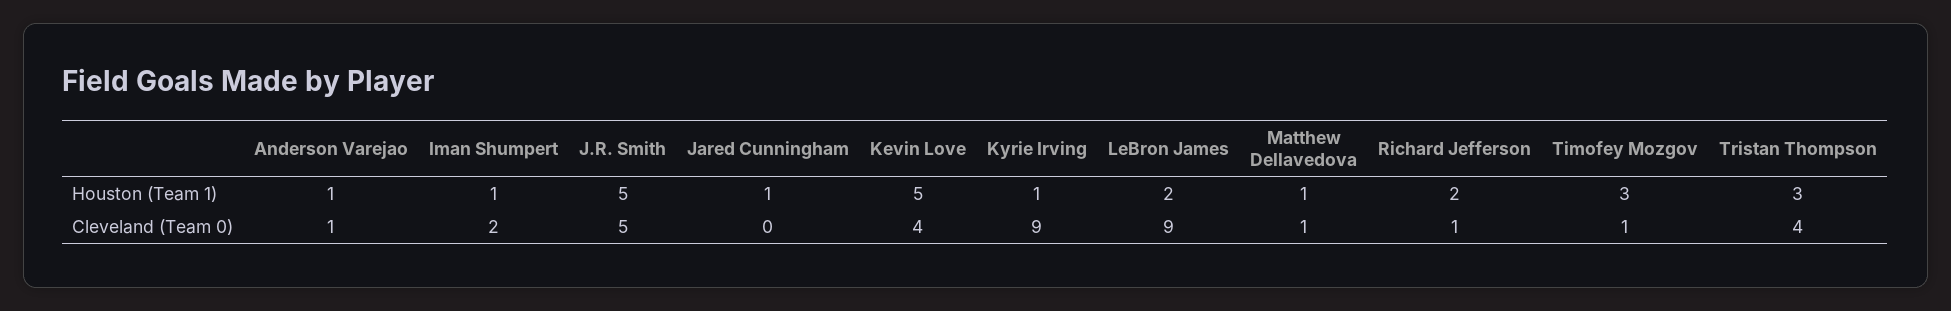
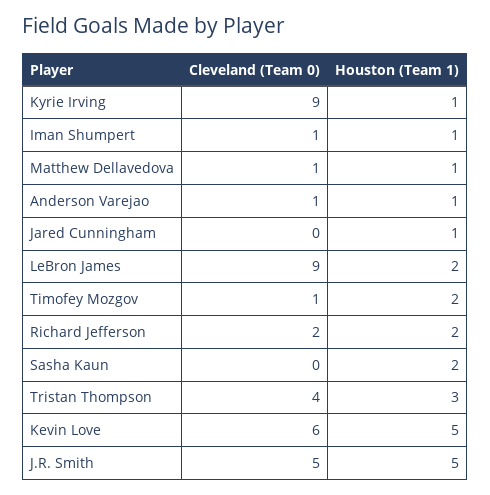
  {
    "Anderson Varejao": {
      "Houston (Team 1)": 1,
      "Cleveland (Team 0)": 1
    },
    "Iman Shumpert": {
      "Houston (Team 1)": 1,
-     "Cleveland (Team 0)": 2
+     "Cleveland (Team 0)": 1
    },
    "J.R. Smith": {
      "Houston (Team 1)": 5,
      "Cleveland (Team 0)": 5
    },
    "Jared Cunningham": {
      "Houston (Team 1)": 1,
      "Cleveland (Team 0)": 0
    },
    "Kevin Love": {
      "Houston (Team 1)": 5,
-     "Cleveland (Team 0)": 4
+     "Cleveland (Team 0)": 6
    },
    "Kyrie Irving": {
      "Houston (Team 1)": 1,
      "Cleveland (Team 0)": 9
    },
    "LeBron James": {
      "Houston (Team 1)": 2,
      "Cleveland (Team 0)": 9
    },
    "Matthew Dellavedova": {
      "Houston (Team 1)": 1,
      "Cleveland (Team 0)": 1
    },
    "Richard Jefferson": {
      "Houston (Team 1)": 2,
-     "Cleveland (Team 0)": 1
+     "Cleveland (Team 0)": 2
    },
    "Timofey Mozgov": {
-     "Houston (Team 1)": 3,
+     "Houston (Team 1)": 2,
      "Cleveland (Team 0)": 1
    },
    "Tristan Thompson": {
      "Houston (Team 1)": 3,
      "Cleveland (Team 0)": 4
-   }
+   },
+   "Sasha Kaun": {
+     "Cleveland (Team 0)": 0,
+     "Houston (Team 1)": 2
+   }
  }

